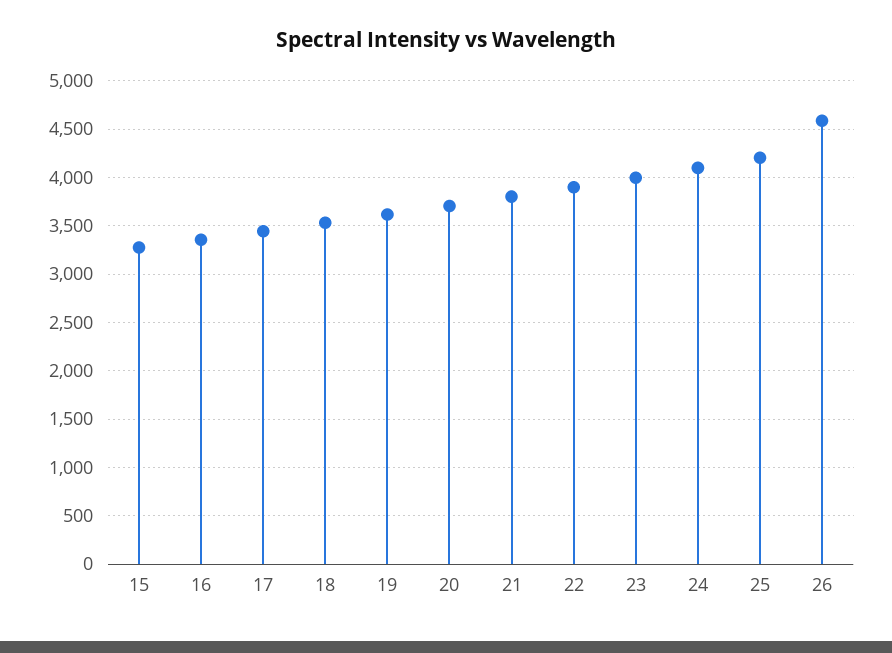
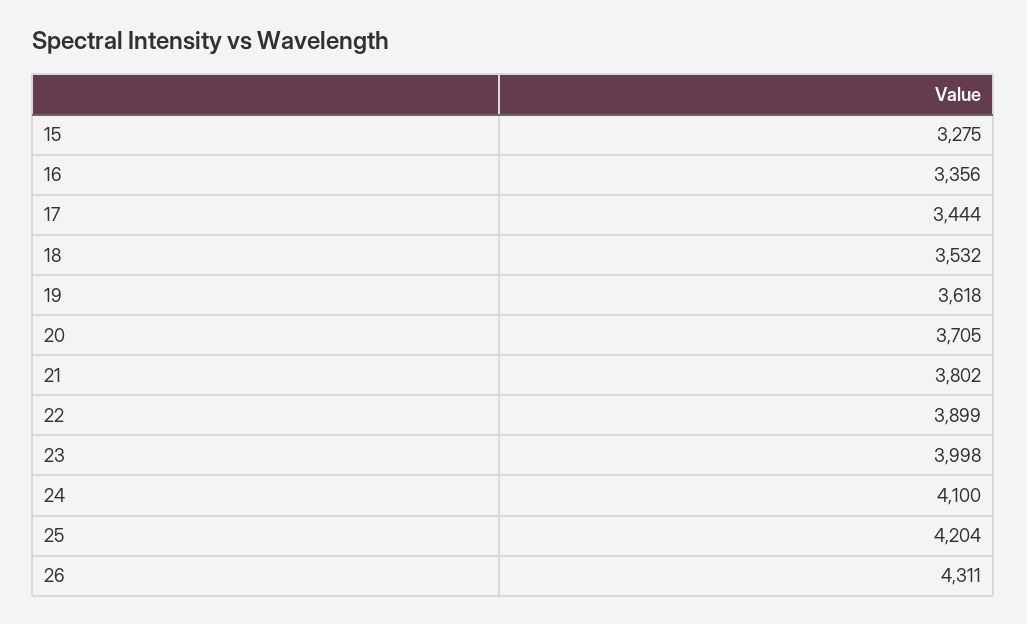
  {
    "15": 3275,
    "16": 3356,
    "17": 3444,
    "18": 3532,
    "19": 3618,
    "20": 3705,
    "21": 3802,
    "22": 3899,
    "23": 3998,
    "24": 4100,
    "25": 4204,
-   "26": 4600
+   "26": 4311
  }

